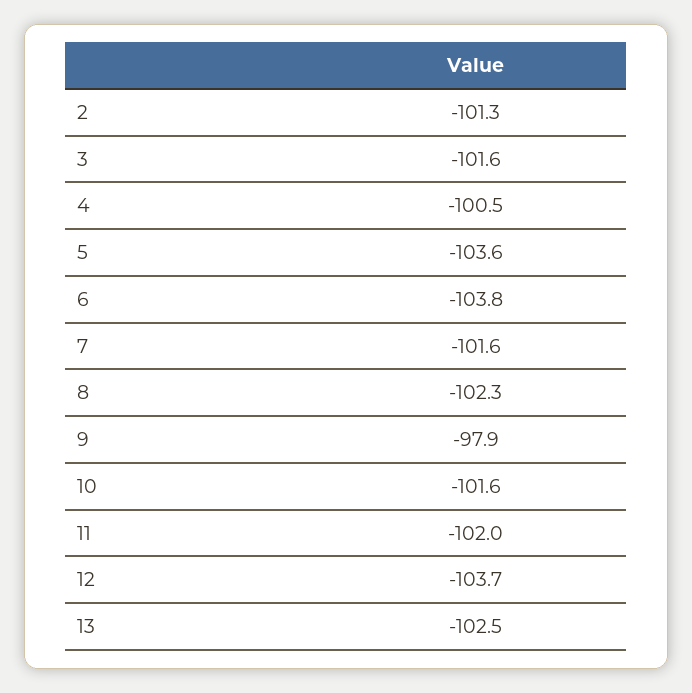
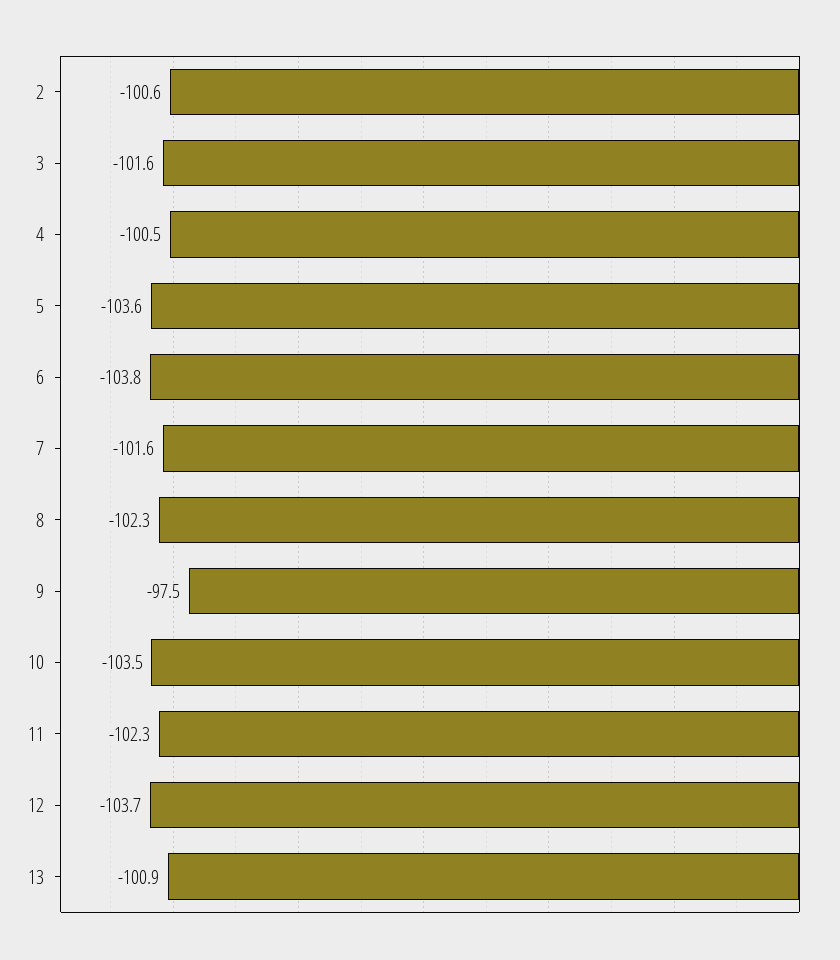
  {
-   "2": -101.3,
+   "2": -100.6,
    "3": -101.6,
    "4": -100.5,
    "5": -103.6,
    "6": -103.8,
    "7": -101.6,
    "8": -102.3,
-   "9": -97.9,
+   "9": -97.5,
-   "10": -101.6,
+   "10": -103.5,
-   "11": -102,
+   "11": -102.3,
    "12": -103.7,
-   "13": -102.5
+   "13": -100.9
  }

